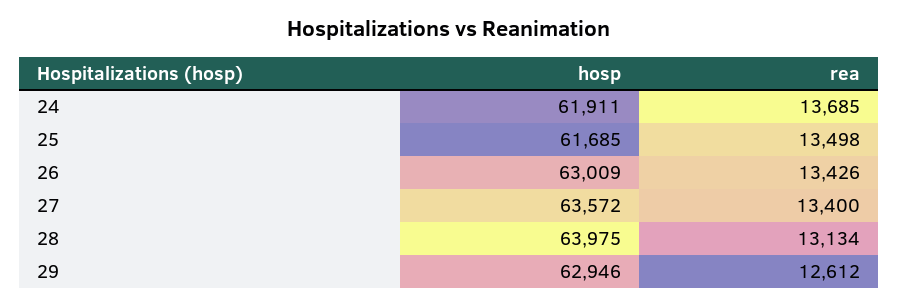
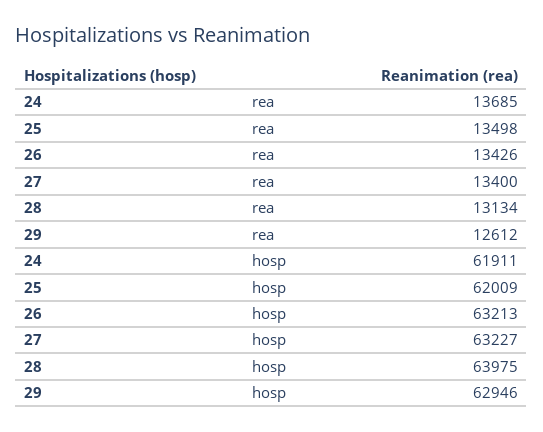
  {
    "hosp": {
      "24": 61911,
-     "25": 61685,
+     "25": 62009,
-     "26": 63009,
+     "26": 63213,
-     "27": 63572,
+     "27": 63227,
      "28": 63975,
      "29": 62946
    },
    "rea": {
      "24": 13685,
      "25": 13498,
      "26": 13426,
      "27": 13400,
      "28": 13134,
      "29": 12612
    }
  }

